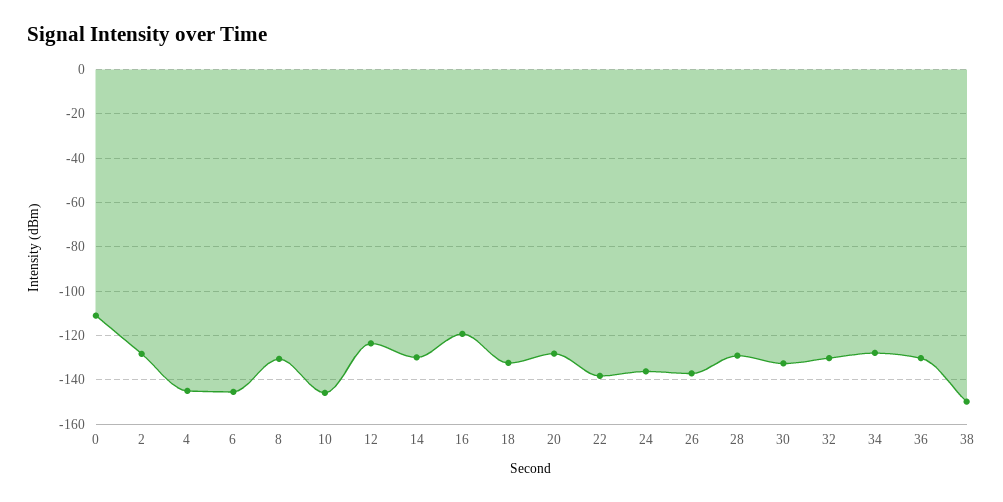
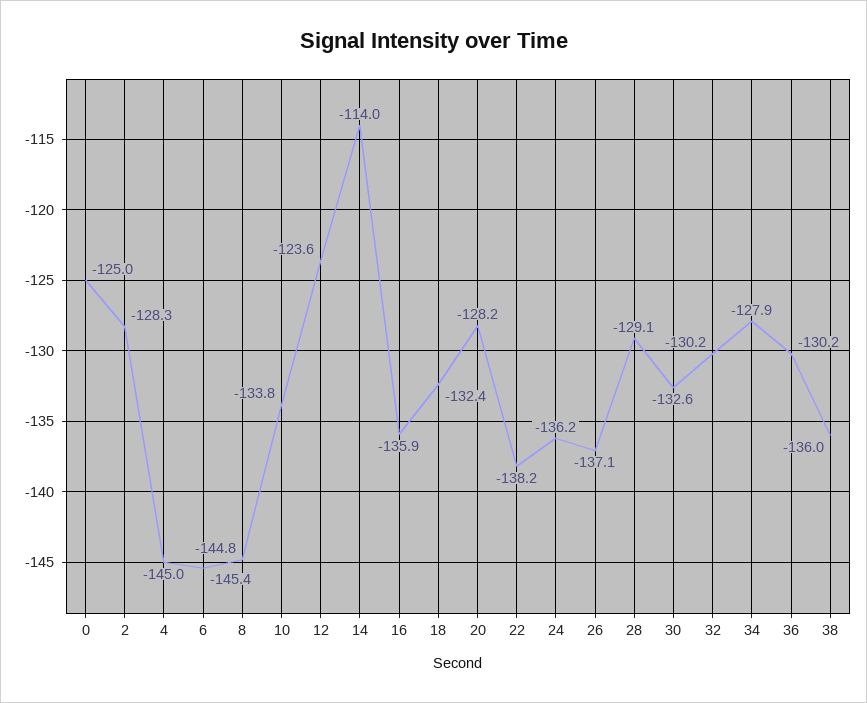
  {
-   "0": -110,
+   "0": -125,
    "2": -128.3,
    "4": -145,
    "6": -145.4,
-   "8": -130,
+   "8": -144.8,
-   "10": -145,
+   "10": -133.8,
    "12": -123.6,
-   "14": -130,
+   "14": -114,
-   "16": -120,
+   "16": -135.9,
    "18": -132.4,
    "20": -128.2,
    "22": -138.2,
    "24": -136.2,
    "26": -137.1,
    "28": -129.1,
    "30": -132.6,
    "32": -130.2,
    "34": -127.9,
    "36": -130.2,
-   "38": -150
+   "38": -136
  }

